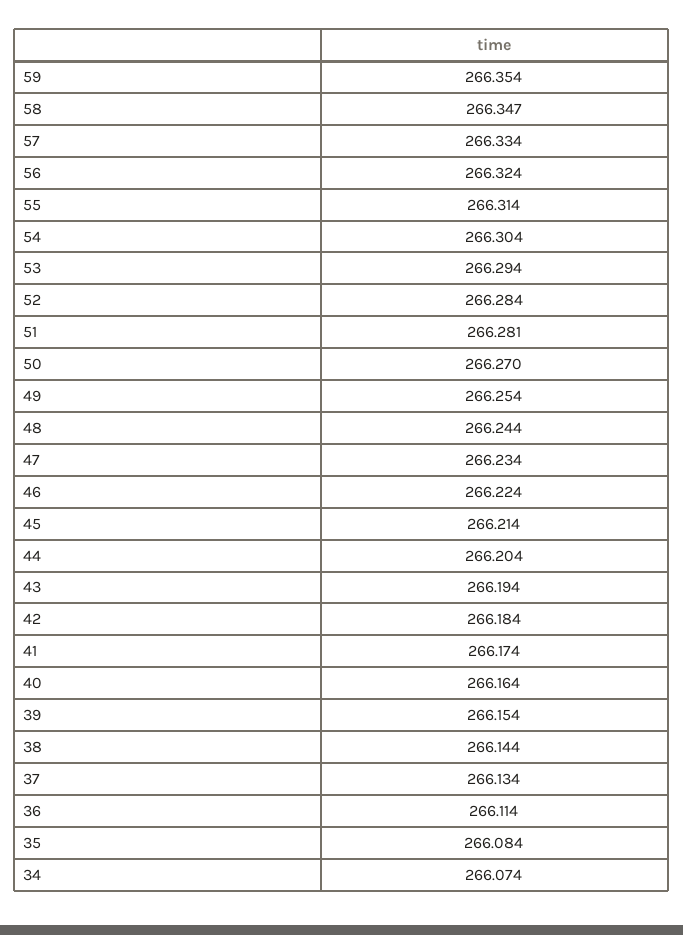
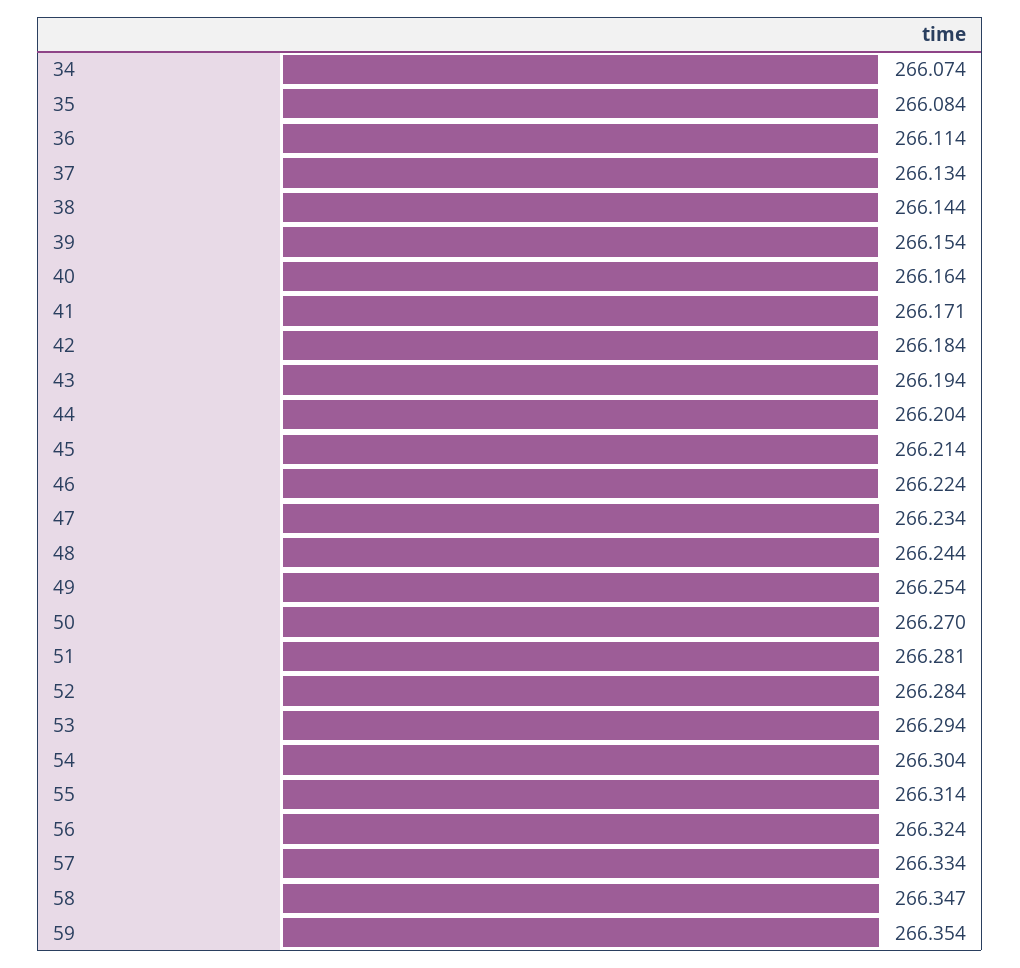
  {
    "59": 266.354,
    "58": 266.347,
    "57": 266.334,
    "56": 266.324,
    "55": 266.314,
    "54": 266.304,
    "53": 266.294,
    "52": 266.284,
    "51": 266.281,
    "50": 266.27,
    "49": 266.254,
    "48": 266.244,
    "47": 266.234,
    "46": 266.224,
    "45": 266.214,
    "44": 266.204,
    "43": 266.194,
    "42": 266.184,
-   "41": 266.174,
+   "41": 266.171,
    "40": 266.164,
    "39": 266.154,
    "38": 266.144,
    "37": 266.134,
    "36": 266.114,
    "35": 266.084,
    "34": 266.074
  }

